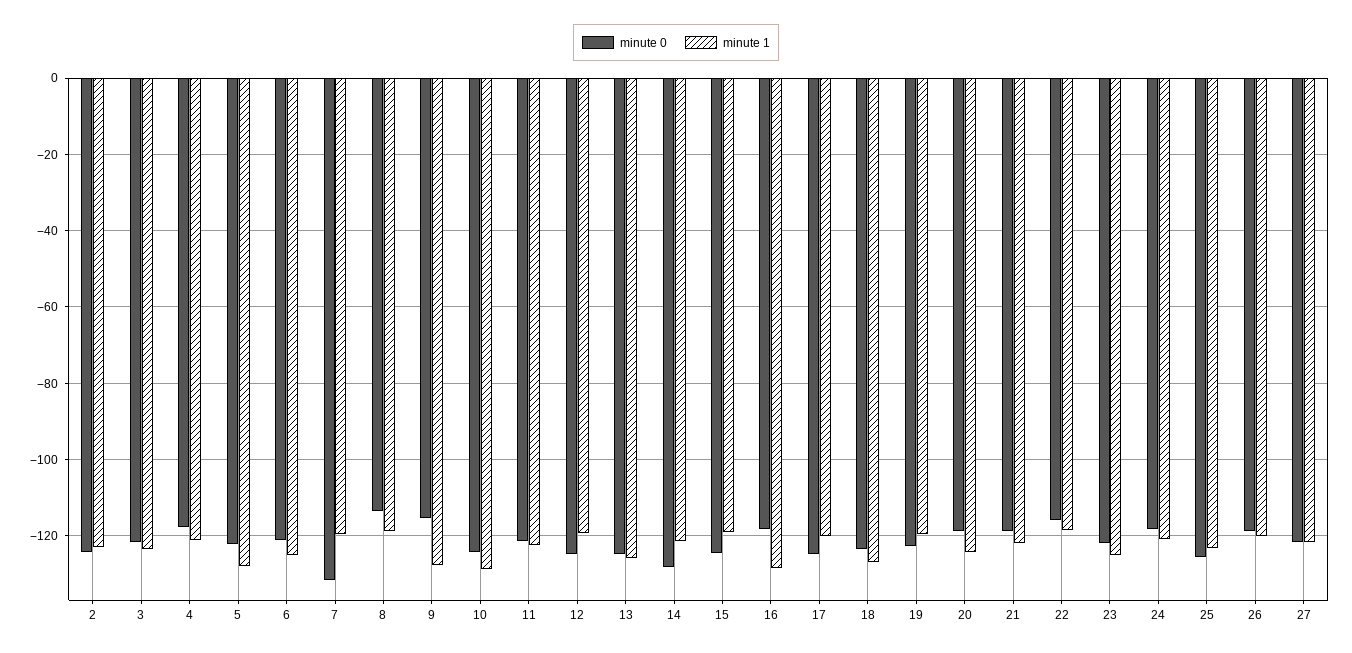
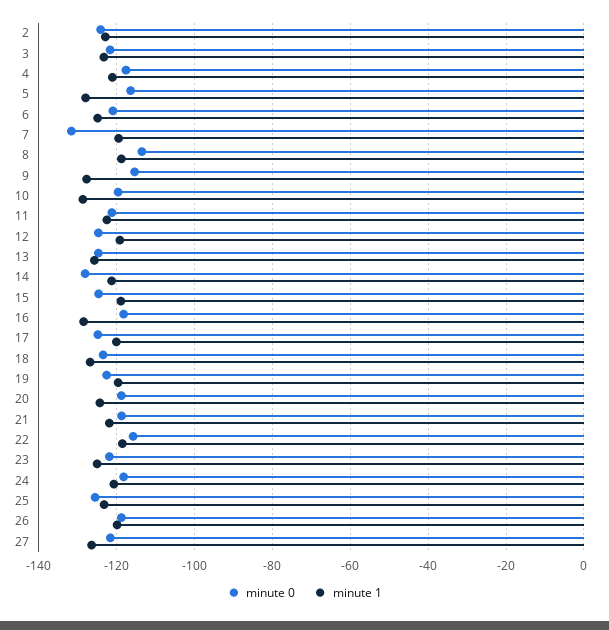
  {
    "minute 0": {
      "2": -124,
      "3": -122,
      "4": -118,
-     "5": -122,
+     "5": -116,
      "6": -122,
      "7": -132,
      "8": -114,
      "9": -116,
-     "10": -124,
+     "10": -120,
      "11": -122,
      "12": -124,
      "13": -124,
      "14": -128,
      "15": -124,
      "16": -118,
      "17": -124,
      "18": -124,
      "19": -122,
      "20": -118,
      "21": -118,
      "22": -116,
      "23": -122,
      "24": -118,
      "25": -126,
      "26": -118,
      "27": -122
    },
    "minute 1": {
      "2": -122,
      "3": -124,
      "4": -122,
      "5": -128,
      "6": -124,
      "7": -120,
      "8": -118,
      "9": -128,
      "10": -128,
      "11": -122,
      "12": -120,
      "13": -126,
      "14": -122,
      "15": -118,
      "16": -128,
      "17": -120,
      "18": -126,
      "19": -120,
      "20": -124,
      "21": -122,
      "22": -118,
      "23": -126,
      "24": -120,
      "25": -124,
      "26": -120,
-     "27": -122
+     "27": -126
    }
  }

